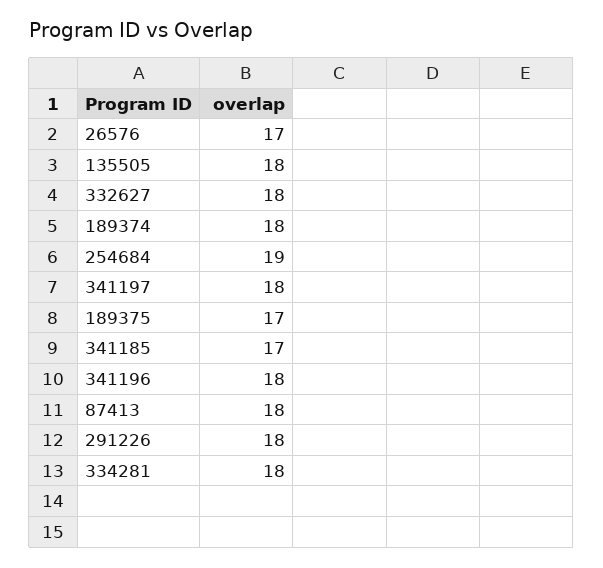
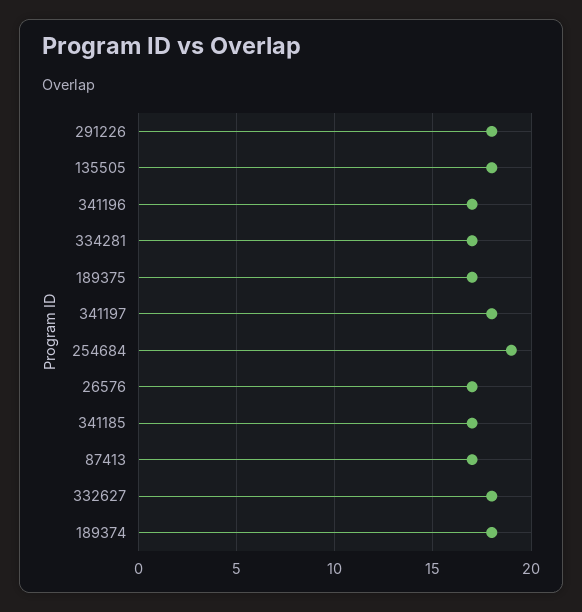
  {
    "26576": 17,
    "135505": 18,
    "332627": 18,
    "189374": 18,
    "254684": 19,
    "341197": 18,
    "189375": 17,
    "341185": 17,
-   "341196": 18,
+   "341196": 17,
-   "87413": 18,
+   "87413": 17,
    "291226": 18,
-   "334281": 18
+   "334281": 17
  }

